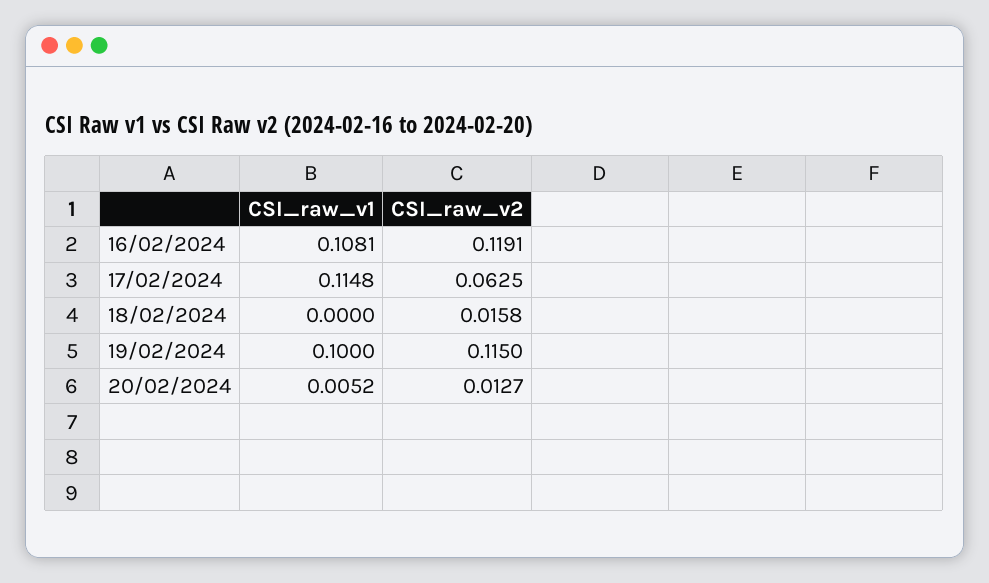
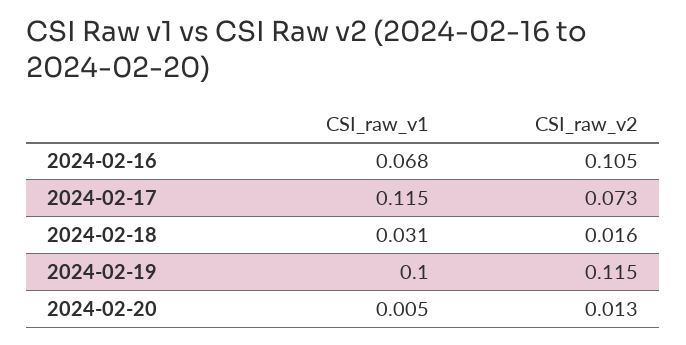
  {
    "CSI_raw_v1": {
-     "16/02/2024": 0.1081,
+     "16/02/2024": 0.068,
      "17/02/2024": 0.1148,
-     "18/02/2024": 0,
+     "18/02/2024": 0.031,
      "19/02/2024": 0.1,
      "20/02/2024": 0.0052
    },
    "CSI_raw_v2": {
-     "16/02/2024": 0.1191,
+     "16/02/2024": 0.105,
-     "17/02/2024": 0.0625,
+     "17/02/2024": 0.073,
      "18/02/2024": 0.0158,
      "19/02/2024": 0.115,
      "20/02/2024": 0.0127
    }
  }

